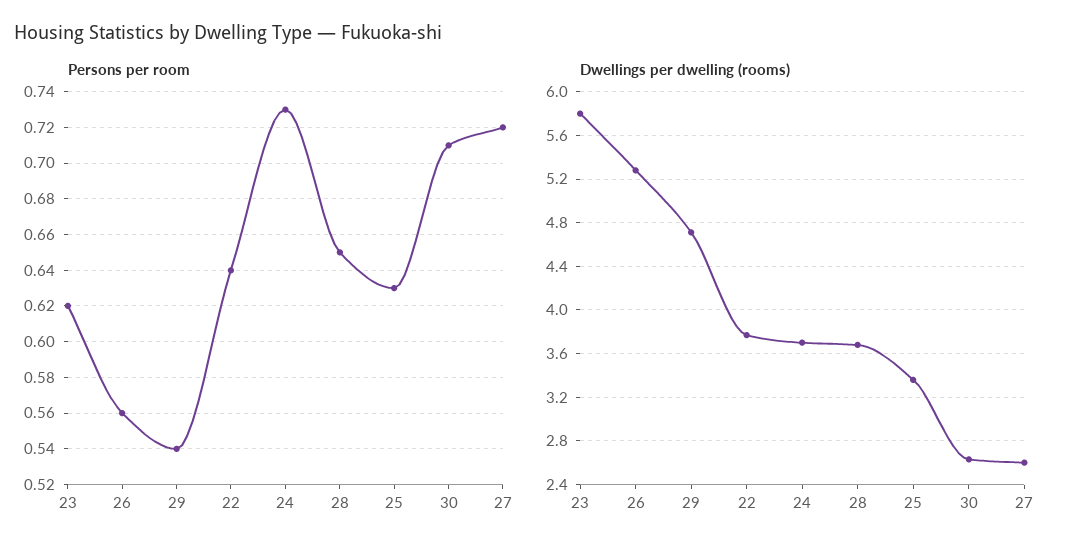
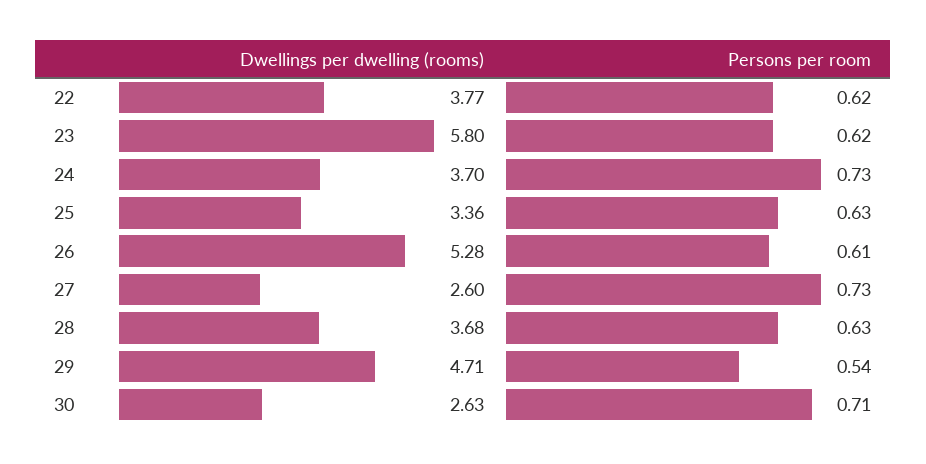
  {
    "Persons per room": {
      "23": 0.62,
-     "26": 0.56,
+     "26": 0.61,
      "29": 0.54,
-     "22": 0.64,
+     "22": 0.62,
      "24": 0.73,
-     "28": 0.65,
+     "28": 0.63,
      "25": 0.63,
      "30": 0.71,
-     "27": 0.72
+     "27": 0.73
    },
    "Dwellings per dwelling (rooms)": {
      "23": 5.8,
      "26": 5.28,
      "29": 4.71,
      "22": 3.77,
      "24": 3.7,
      "28": 3.68,
      "25": 3.36,
      "30": 2.63,
      "27": 2.6
    }
  }

